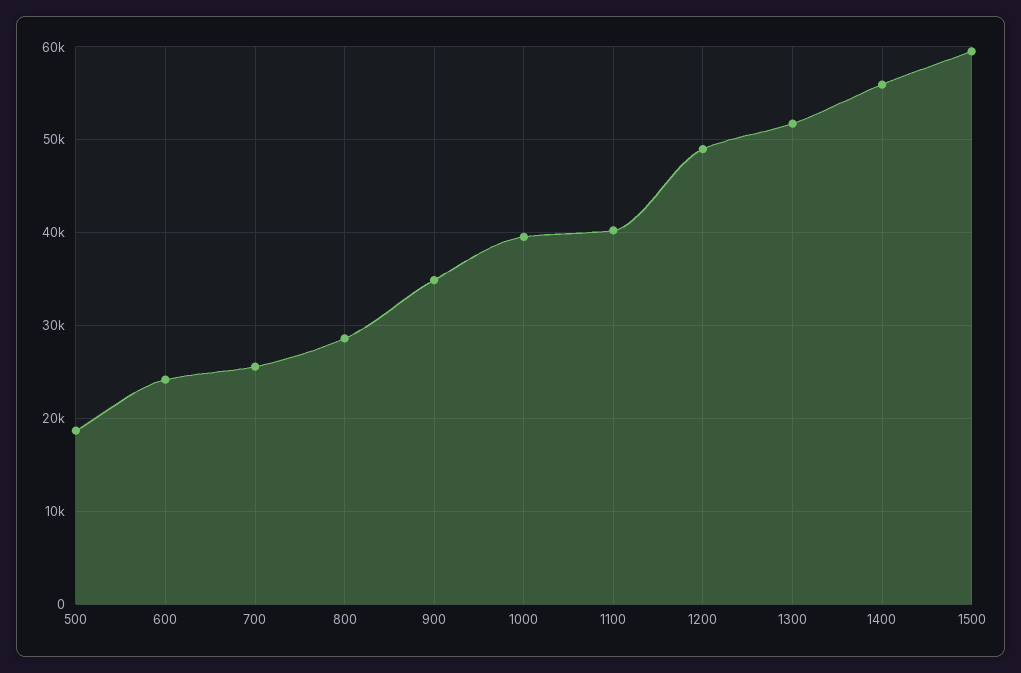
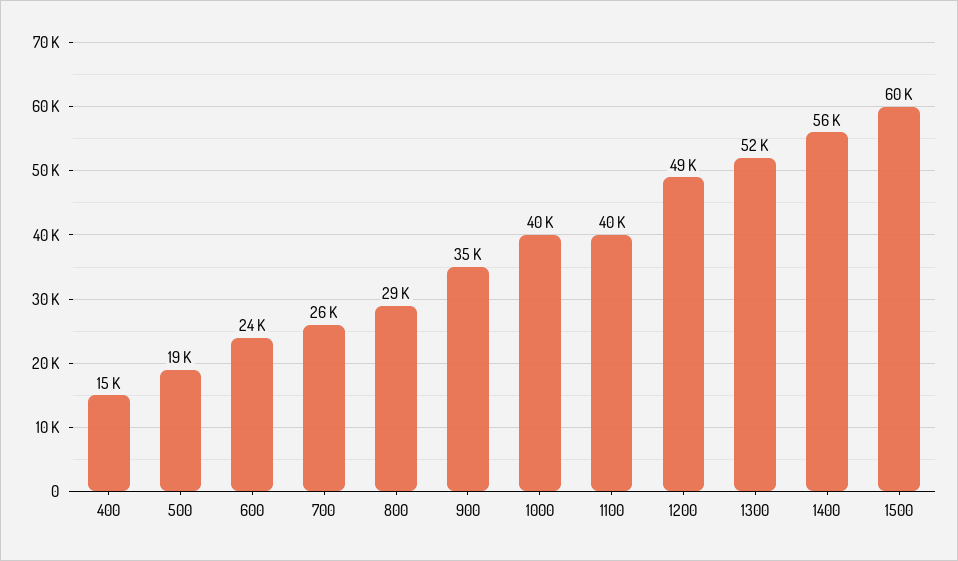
  {
    "500": 19000,
    "600": 24000,
    "700": 26000,
    "800": 29000,
    "900": 35000,
    "1000": 40000,
    "1100": 40000,
    "1200": 49000,
    "1300": 52000,
    "1400": 56000,
-   "1500": 60000
+   "1500": 60000,
+   "400": 15000
  }

